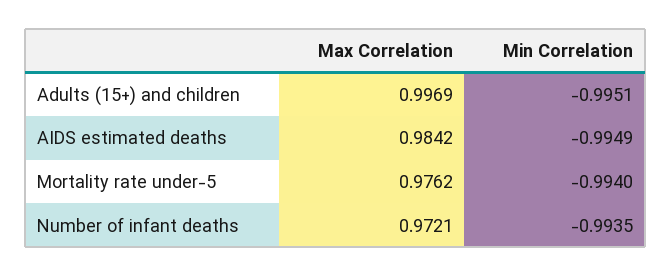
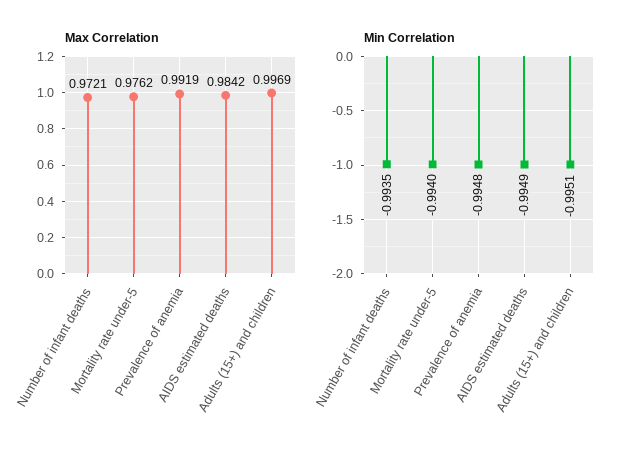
  {
    "Max Correlation": {
      "Adults (15+) and children": 0.9969,
      "AIDS estimated deaths": 0.9842,
      "Mortality rate under-5": 0.9762,
-     "Number of infant deaths": 0.9721
+     "Number of infant deaths": 0.9721,
+     "Prevalence of anemia": 0.9919
    },
    "Min Correlation": {
      "Adults (15+) and children": -0.9951,
      "AIDS estimated deaths": -0.9949,
      "Mortality rate under-5": -0.994,
-     "Number of infant deaths": -0.9935
+     "Number of infant deaths": -0.9935,
+     "Prevalence of anemia": -0.9948
    }
  }

